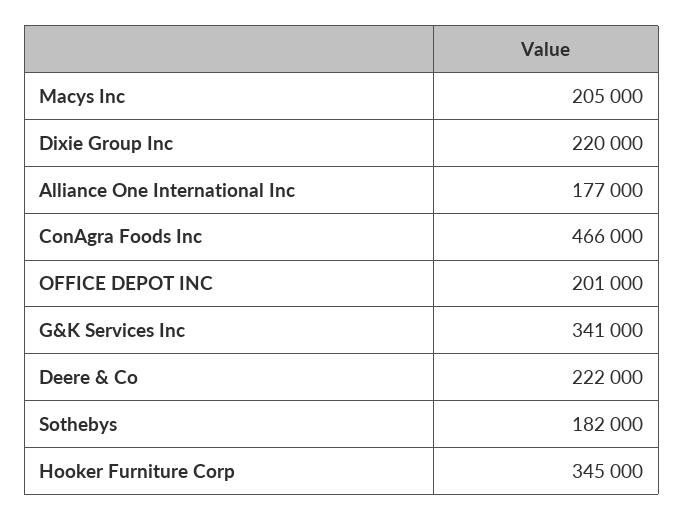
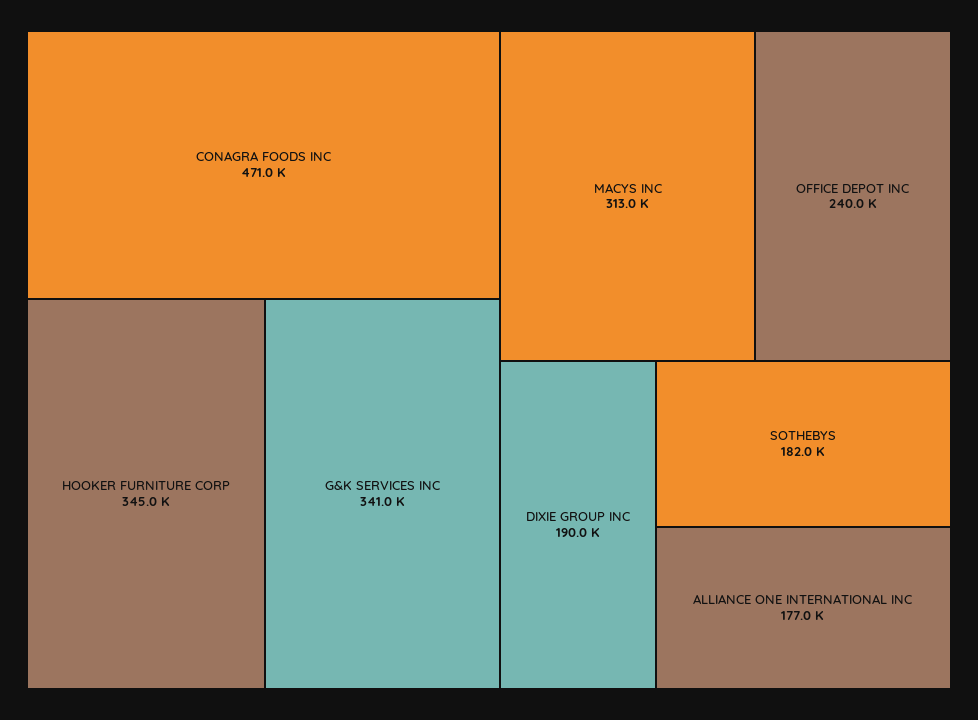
  {
-   "Macys Inc": 205000,
+   "Macys Inc": 313000,
-   "Dixie Group Inc": 220000,
+   "Dixie Group Inc": 190000,
    "Alliance One International Inc": 177000,
-   "ConAgra Foods Inc": 466000,
+   "ConAgra Foods Inc": 471000,
-   "OFFICE DEPOT INC": 201000,
+   "OFFICE DEPOT INC": 240000,
    "G&K Services Inc": 341000,
-   "Deere & Co": 222000,
    "Sothebys": 182000,
    "Hooker Furniture Corp": 345000
  }

